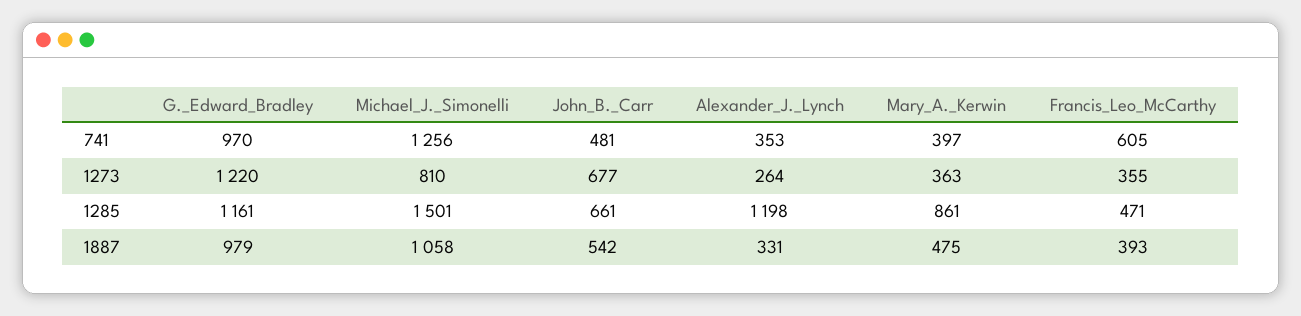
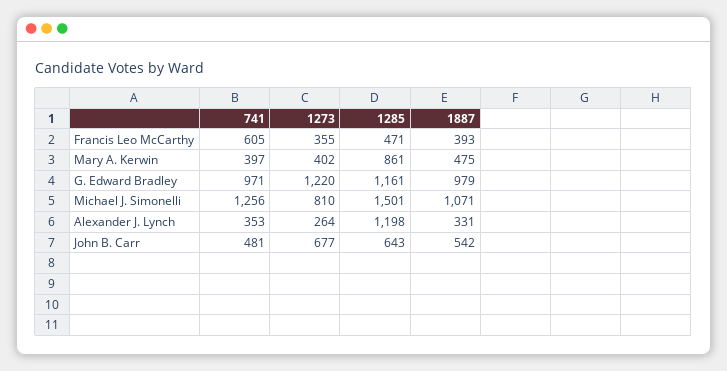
  {
    "G._Edward_Bradley": {
-     "741": 970,
+     "741": 971,
      "1273": 1220,
      "1285": 1161,
      "1887": 979
    },
    "Michael_J._Simonelli": {
      "741": 1256,
      "1273": 810,
      "1285": 1501,
-     "1887": 1058
+     "1887": 1071
    },
    "John_B._Carr": {
      "741": 481,
      "1273": 677,
-     "1285": 661,
+     "1285": 643,
      "1887": 542
    },
    "Alexander_J._Lynch": {
      "741": 353,
      "1273": 264,
      "1285": 1198,
      "1887": 331
    },
    "Mary_A._Kerwin": {
      "741": 397,
-     "1273": 363,
+     "1273": 402,
      "1285": 861,
      "1887": 475
    },
    "Francis_Leo_McCarthy": {
      "741": 605,
      "1273": 355,
      "1285": 471,
      "1887": 393
    }
  }

